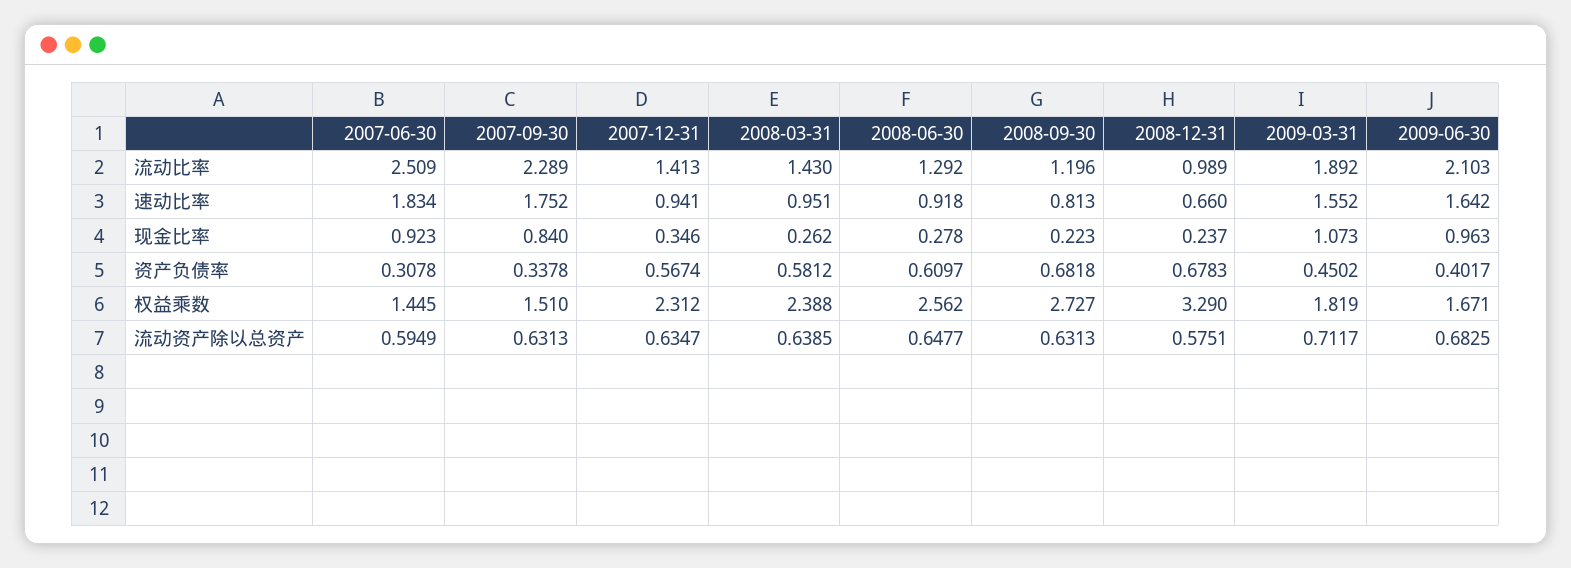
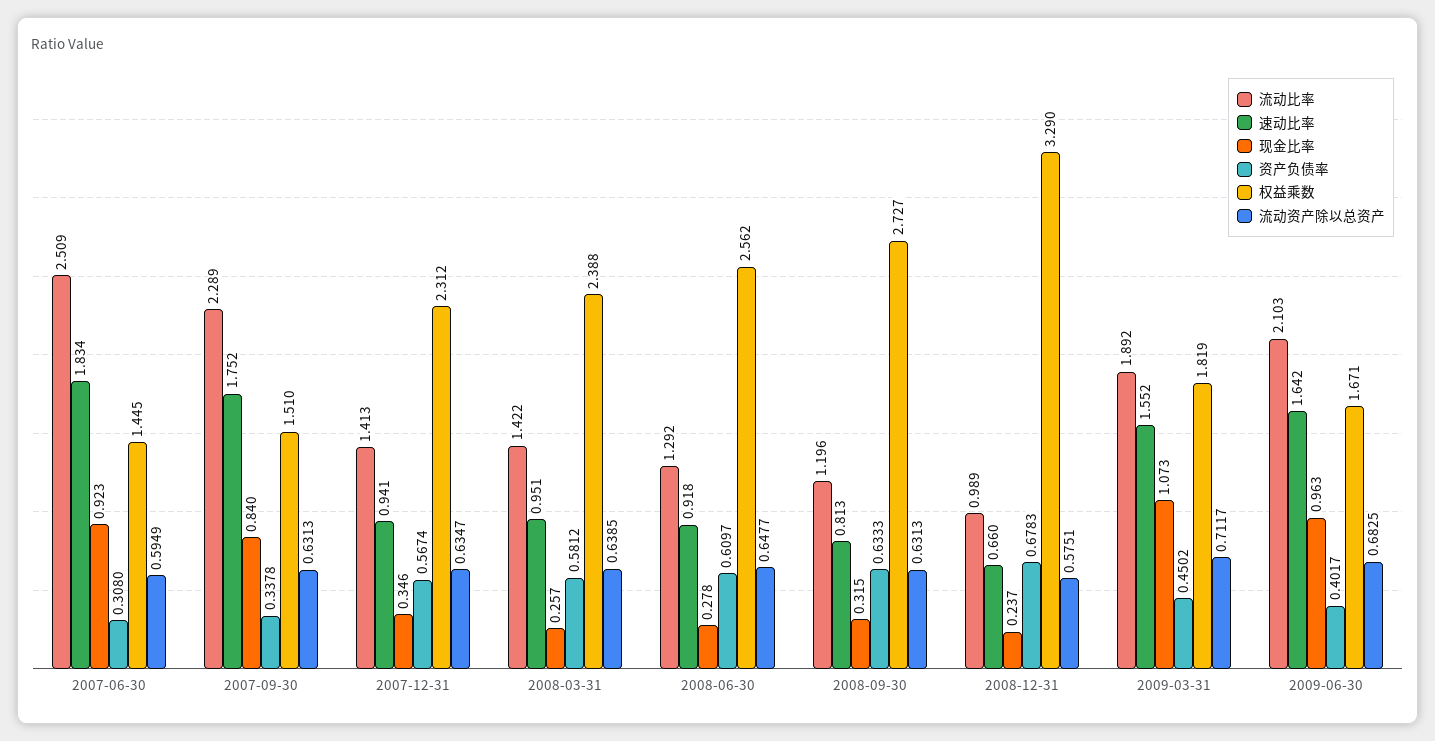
  {
    "流动比率": {
      "2007-06-30": 2.509,
      "2007-09-30": 2.289,
      "2007-12-31": 1.413,
-     "2008-03-31": 1.43,
+     "2008-03-31": 1.422,
      "2008-06-30": 1.292,
      "2008-09-30": 1.196,
      "2008-12-31": 0.989,
      "2009-03-31": 1.892,
      "2009-06-30": 2.103
    },
    "速动比率": {
      "2007-06-30": 1.834,
      "2007-09-30": 1.752,
      "2007-12-31": 0.941,
      "2008-03-31": 0.951,
      "2008-06-30": 0.918,
      "2008-09-30": 0.813,
      "2008-12-31": 0.66,
      "2009-03-31": 1.552,
      "2009-06-30": 1.642
    },
    "现金比率": {
      "2007-06-30": 0.923,
      "2007-09-30": 0.84,
      "2007-12-31": 0.346,
-     "2008-03-31": 0.262,
+     "2008-03-31": 0.257,
      "2008-06-30": 0.278,
-     "2008-09-30": 0.223,
+     "2008-09-30": 0.315,
      "2008-12-31": 0.237,
      "2009-03-31": 1.073,
      "2009-06-30": 0.963
    },
    "资产负债率": {
-     "2007-06-30": 0.3078,
+     "2007-06-30": 0.308,
      "2007-09-30": 0.3378,
      "2007-12-31": 0.5674,
      "2008-03-31": 0.5812,
      "2008-06-30": 0.6097,
-     "2008-09-30": 0.6818,
+     "2008-09-30": 0.6333,
      "2008-12-31": 0.6783,
      "2009-03-31": 0.4502,
      "2009-06-30": 0.4017
    },
    "权益乘数": {
      "2007-06-30": 1.445,
      "2007-09-30": 1.51,
      "2007-12-31": 2.312,
      "2008-03-31": 2.388,
      "2008-06-30": 2.562,
      "2008-09-30": 2.727,
      "2008-12-31": 3.29,
      "2009-03-31": 1.819,
      "2009-06-30": 1.671
    },
    "流动资产除以总资产": {
      "2007-06-30": 0.5949,
      "2007-09-30": 0.6313,
      "2007-12-31": 0.6347,
      "2008-03-31": 0.6385,
      "2008-06-30": 0.6477,
      "2008-09-30": 0.6313,
      "2008-12-31": 0.5751,
      "2009-03-31": 0.7117,
      "2009-06-30": 0.6825
    }
  }

